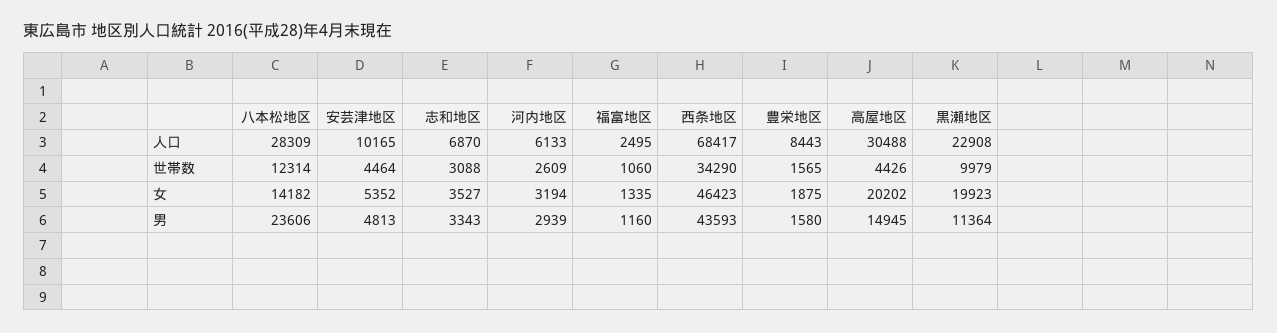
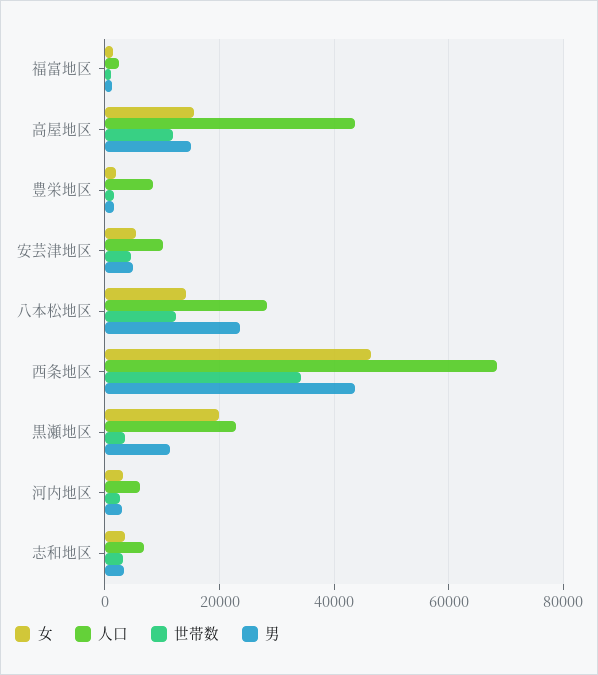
  {
    "人口": {
      "八本松地区": 28309,
      "安芸津地区": 10165,
      "志和地区": 6870,
      "河内地区": 6133,
      "福富地区": 2495,
      "西条地区": 68417,
      "豊栄地区": 8443,
-     "高屋地区": 30488,
+     "高屋地区": 44000,
      "黒瀬地区": 22908
    },
    "世帯数": {
      "八本松地区": 12314,
      "安芸津地区": 4464,
      "志和地区": 3088,
      "河内地区": 2609,
      "福富地区": 1060,
      "西条地区": 34290,
      "豊栄地区": 1565,
-     "高屋地区": 4426,
+     "高屋地区": 12000,
-     "黒瀬地区": 9979
+     "黒瀬地区": 4000
    },
    "女": {
      "八本松地区": 14182,
      "安芸津地区": 5352,
      "志和地区": 3527,
      "河内地区": 3194,
      "福富地区": 1335,
      "西条地区": 46423,
      "豊栄地区": 1875,
-     "高屋地区": 20202,
+     "高屋地区": 16000,
      "黒瀬地区": 19923
    },
    "男": {
      "八本松地区": 23606,
      "安芸津地区": 4813,
      "志和地区": 3343,
      "河内地区": 2939,
      "福富地区": 1160,
      "西条地区": 43593,
      "豊栄地区": 1580,
      "高屋地区": 14945,
      "黒瀬地区": 11364
    }
  }

